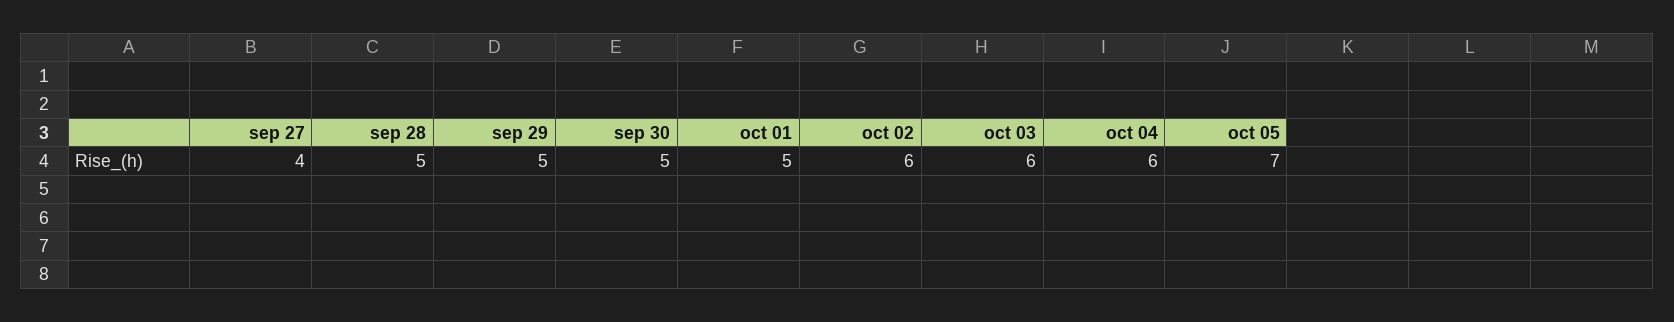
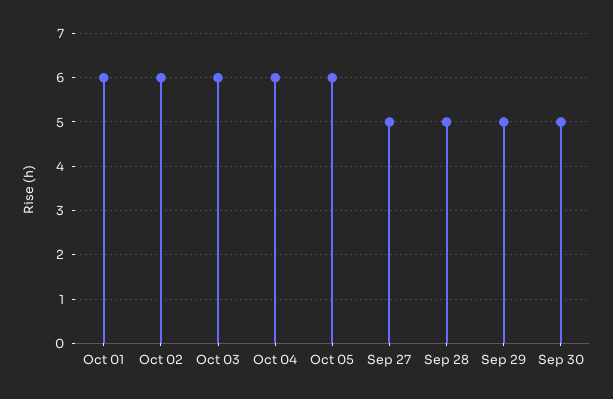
  {
-   "sep 27": 4,
+   "sep 27": 5,
    "sep 28": 5,
    "sep 29": 5,
    "sep 30": 5,
-   "oct 01": 5,
+   "oct 01": 6,
    "oct 02": 6,
    "oct 03": 6,
    "oct 04": 6,
-   "oct 05": 7
+   "oct 05": 6
  }

